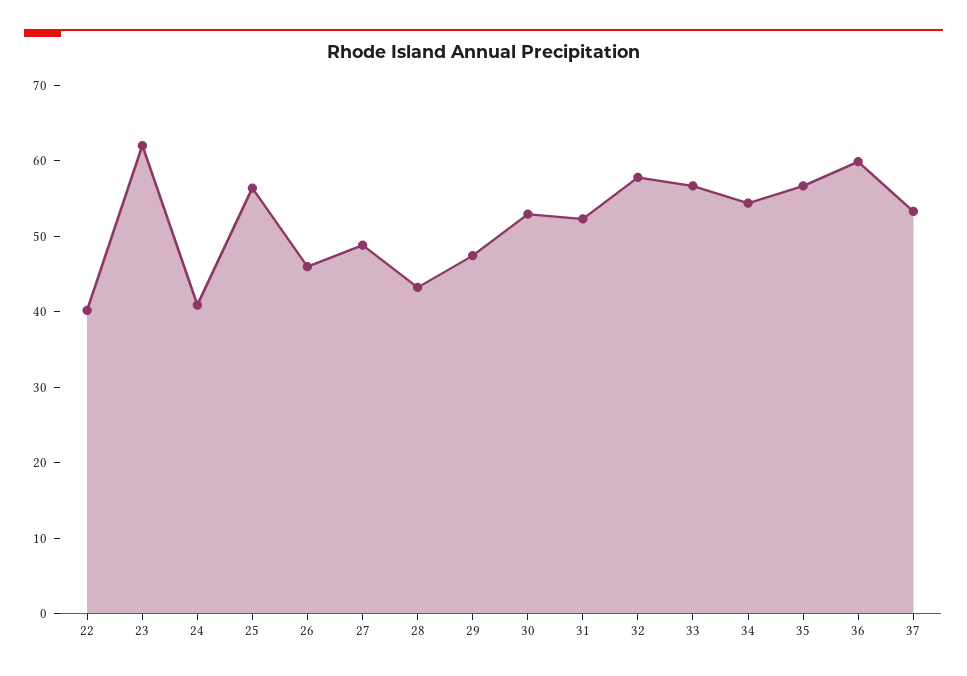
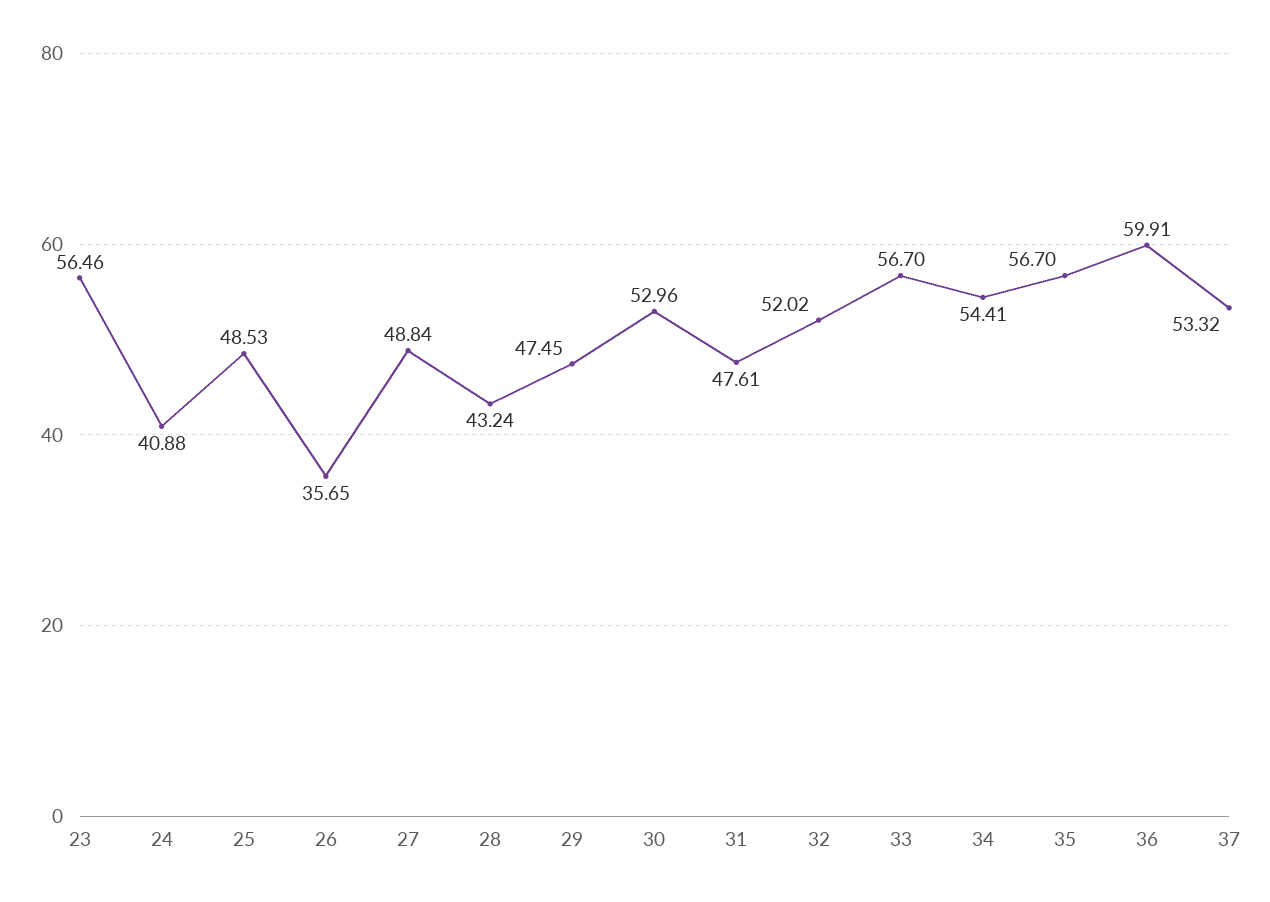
  {
-   "22": 40,
-   "23": 62,
+   "23": 56.46,
    "24": 40.88,
-   "25": 56,
+   "25": 48.53,
-   "26": 46,
+   "26": 35.65,
    "27": 48.84,
    "28": 43.24,
    "29": 47.45,
    "30": 52.96,
-   "31": 52,
+   "31": 47.61,
-   "32": 58,
+   "32": 52.02,
    "33": 56.7,
    "34": 54.41,
    "35": 56.7,
    "36": 59.91,
    "37": 53.32
  }

